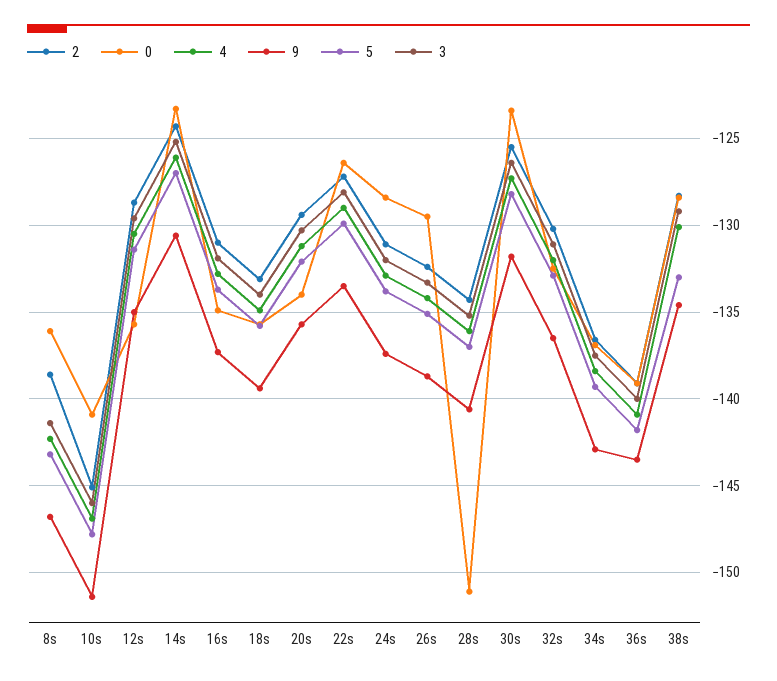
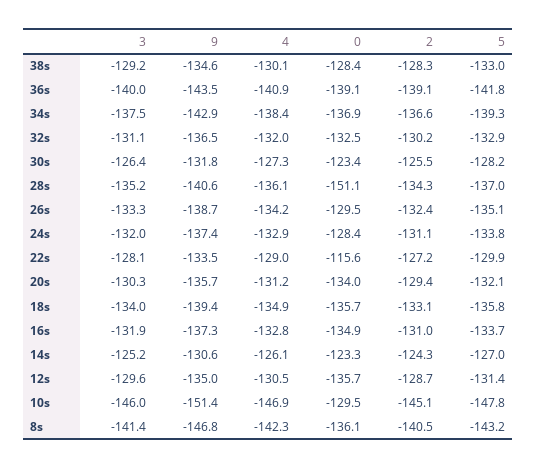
  {
    "2": {
-     "8s": -138.5,
+     "8s": -140.5,
      "10s": -145.1,
      "12s": -128.7,
      "14s": -124.3,
      "16s": -131,
      "18s": -133.1,
      "20s": -129.4,
      "22s": -127.2,
      "24s": -131.1,
      "26s": -132.4,
      "28s": -134.3,
      "30s": -125.5,
      "32s": -130.2,
      "34s": -136.6,
      "36s": -139.1,
      "38s": -128.3
    },
    "0": {
      "8s": -136.1,
-     "10s": -141,
+     "10s": -129.5,
      "12s": -135.7,
      "14s": -123.3,
      "16s": -134.9,
      "18s": -135.7,
      "20s": -134,
-     "22s": -126.5,
+     "22s": -115.6,
      "24s": -128.4,
      "26s": -129.5,
      "28s": -151.1,
      "30s": -123.4,
      "32s": -132.5,
      "34s": -136.9,
      "36s": -139.1,
      "38s": -128.4
    },
    "4": {
      "8s": -142.3,
      "10s": -146.9,
      "12s": -130.5,
      "14s": -126.1,
      "16s": -132.8,
      "18s": -134.9,
      "20s": -131.2,
      "22s": -129,
      "24s": -132.9,
      "26s": -134.2,
      "28s": -136.1,
      "30s": -127.3,
      "32s": -132,
      "34s": -138.4,
      "36s": -140.9,
      "38s": -130.1
    },
    "9": {
      "8s": -146.8,
      "10s": -151.4,
      "12s": -135,
      "14s": -130.6,
      "16s": -137.3,
      "18s": -139.4,
      "20s": -135.7,
      "22s": -133.5,
      "24s": -137.4,
      "26s": -138.7,
      "28s": -140.6,
      "30s": -131.8,
      "32s": -136.5,
      "34s": -142.9,
      "36s": -143.5,
      "38s": -134.6
    },
    "5": {
      "8s": -143.2,
      "10s": -147.8,
      "12s": -131.4,
      "14s": -127,
      "16s": -133.7,
      "18s": -135.8,
      "20s": -132.1,
      "22s": -129.9,
      "24s": -133.8,
      "26s": -135.1,
      "28s": -137,
      "30s": -128.2,
      "32s": -132.9,
      "34s": -139.3,
      "36s": -141.8,
      "38s": -133
    },
    "3": {
      "8s": -141.4,
      "10s": -146,
      "12s": -129.6,
      "14s": -125.2,
      "16s": -131.9,
      "18s": -134,
      "20s": -130.3,
      "22s": -128.1,
      "24s": -132,
      "26s": -133.3,
      "28s": -135.2,
      "30s": -126.4,
      "32s": -131.1,
      "34s": -137.5,
      "36s": -140,
      "38s": -129.2
    }
  }

